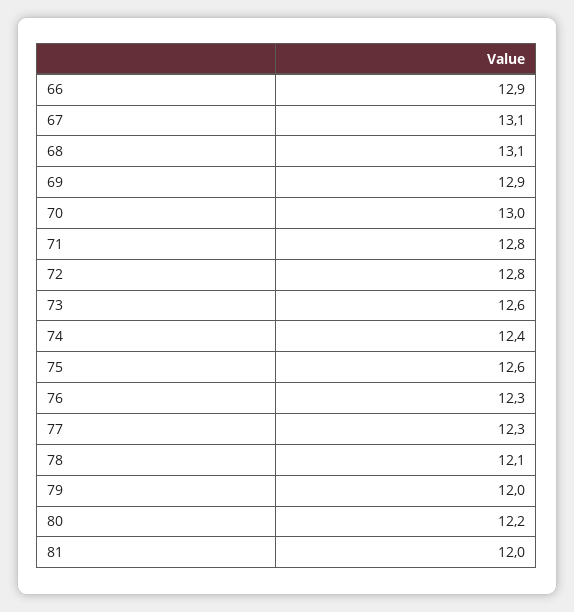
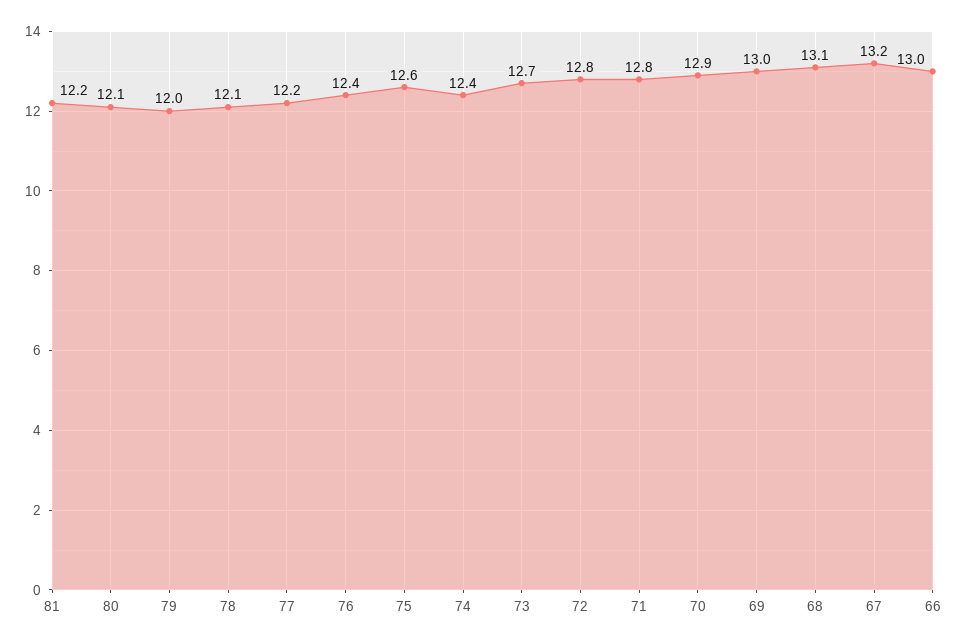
  {
-   "66": 12.9,
+   "66": 13,
-   "67": 13.1,
+   "67": 13.2,
    "68": 13.1,
-   "69": 12.9,
+   "69": 13,
-   "70": 13,
+   "70": 12.9,
    "71": 12.8,
    "72": 12.8,
-   "73": 12.6,
+   "73": 12.7,
    "74": 12.4,
    "75": 12.6,
-   "76": 12.3,
+   "76": 12.4,
-   "77": 12.3,
+   "77": 12.2,
    "78": 12.1,
    "79": 12,
-   "80": 12.2,
+   "80": 12.1,
-   "81": 12
+   "81": 12.2
  }

